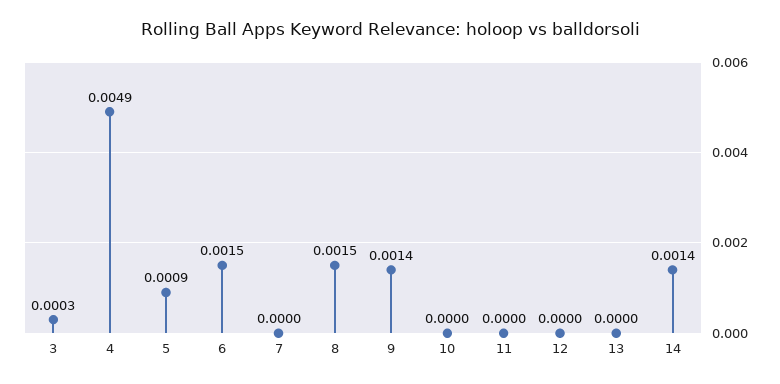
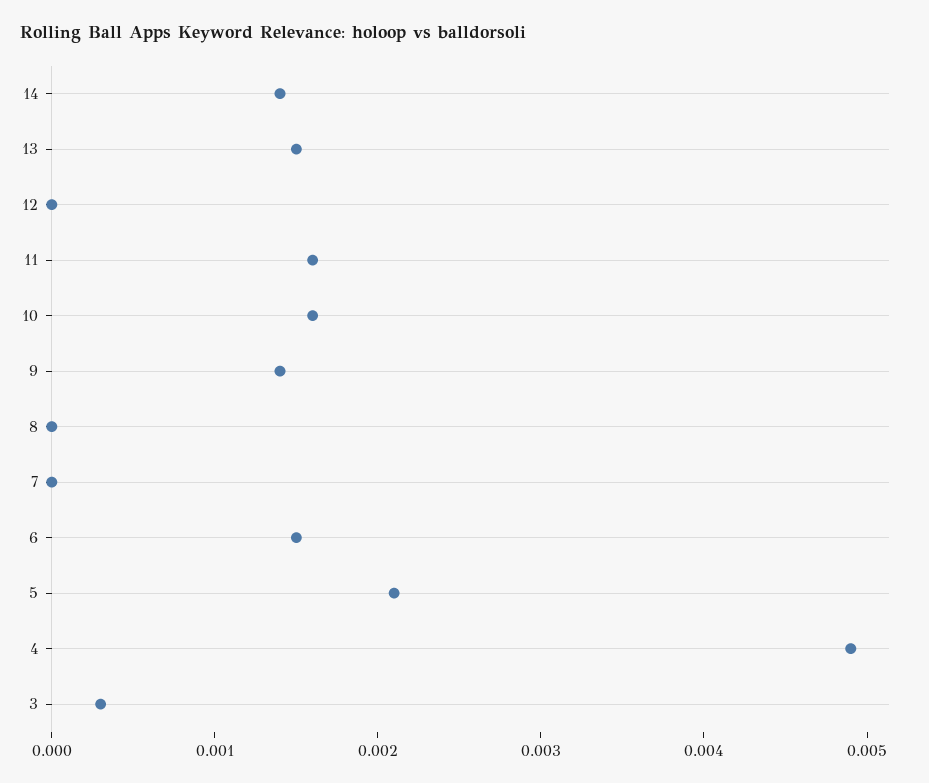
  {
    "3": 0.0003,
    "4": 0.0049,
-   "5": 0.0009,
+   "5": 0.0021,
    "6": 0.0015,
    "7": 0,
-   "8": 0.0015,
+   "8": 0,
    "9": 0.0014,
-   "10": 0,
+   "10": 0.0016,
-   "11": 0,
+   "11": 0.0016,
    "12": 0,
-   "13": 0,
+   "13": 0.0015,
    "14": 0.0014
  }

